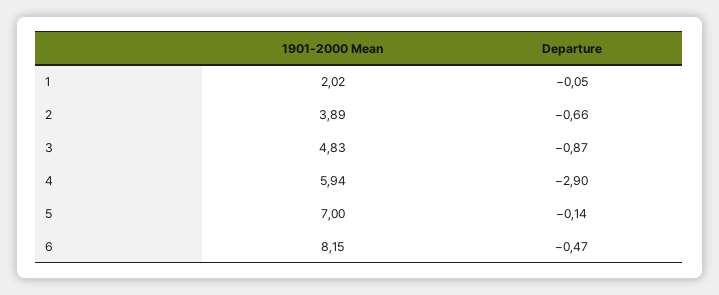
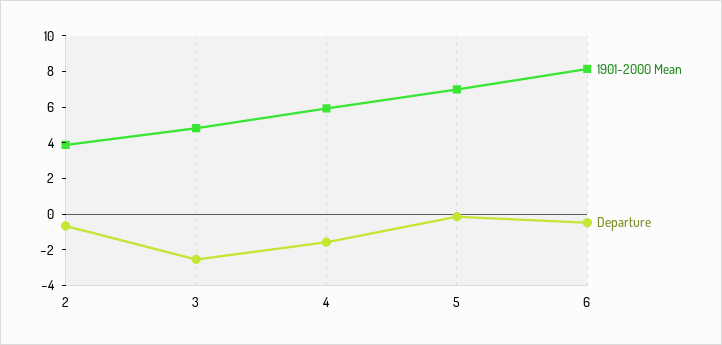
  {
    "1901-2000 Mean": {
-     "1": 2.02,
      "2": 3.89,
      "3": 4.83,
      "4": 5.94,
      "5": 7,
      "6": 8.15
    },
    "Departure": {
-     "1": -0.05,
      "2": -0.66,
-     "3": -0.87,
+     "3": -2.5,
-     "4": -2.9,
+     "4": -1.5,
      "5": -0.14,
      "6": -0.47
    }
  }

